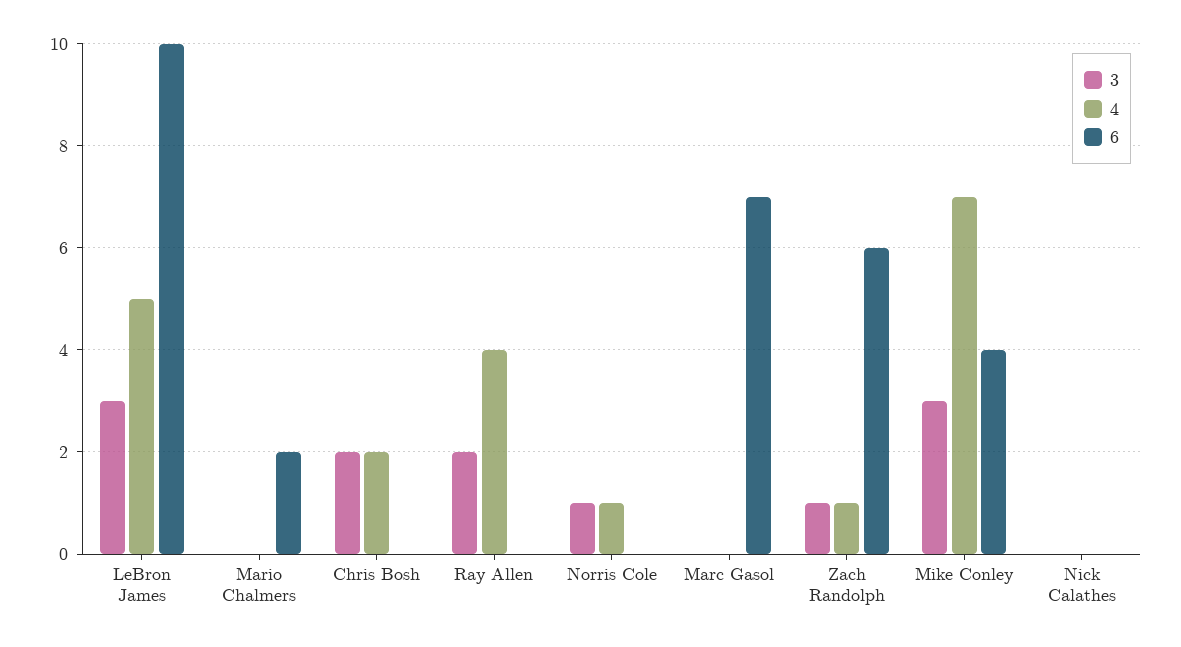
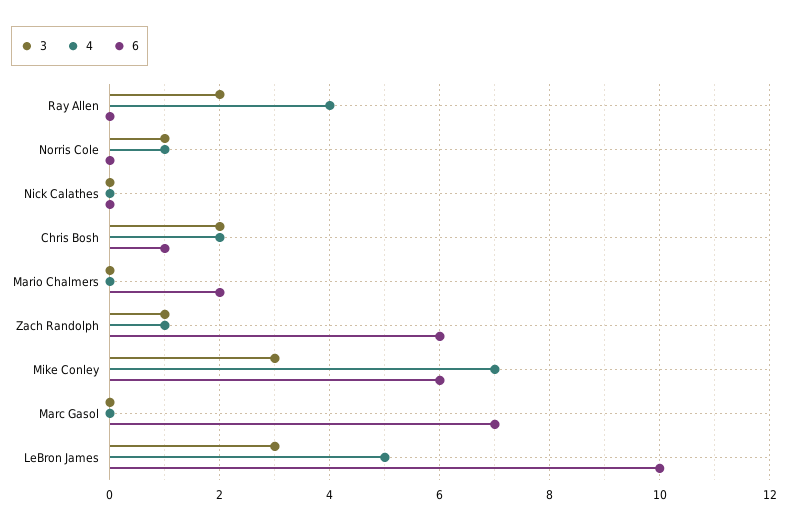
  {
    "3": {
      "LeBron James": 3,
      "Mario Chalmers": 0,
      "Chris Bosh": 2,
      "Ray Allen": 2,
      "Norris Cole": 1,
      "Marc Gasol": 0,
      "Zach Randolph": 1,
      "Mike Conley": 3,
      "Nick Calathes": 0
    },
    "4": {
      "LeBron James": 5,
      "Mario Chalmers": 0,
      "Chris Bosh": 2,
      "Ray Allen": 4,
      "Norris Cole": 1,
      "Marc Gasol": 0,
      "Zach Randolph": 1,
      "Mike Conley": 7,
      "Nick Calathes": 0
    },
    "6": {
      "LeBron James": 10,
      "Mario Chalmers": 2,
-     "Chris Bosh": 0,
+     "Chris Bosh": 1,
      "Ray Allen": 0,
      "Norris Cole": 0,
      "Marc Gasol": 7,
      "Zach Randolph": 6,
-     "Mike Conley": 4,
+     "Mike Conley": 6,
      "Nick Calathes": 0
    }
  }

